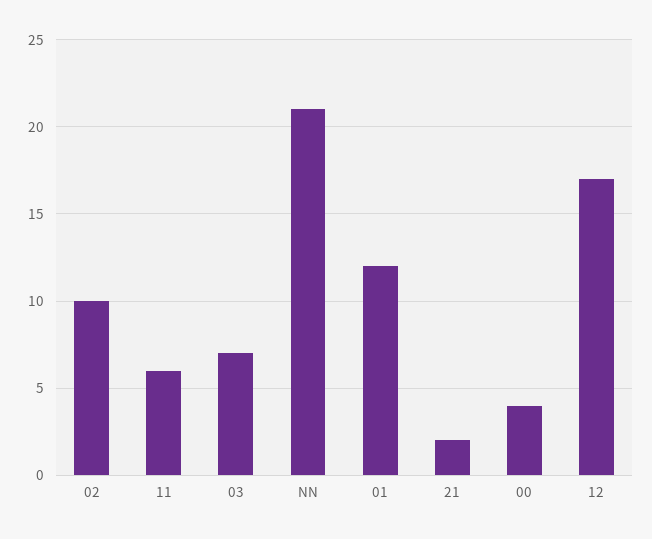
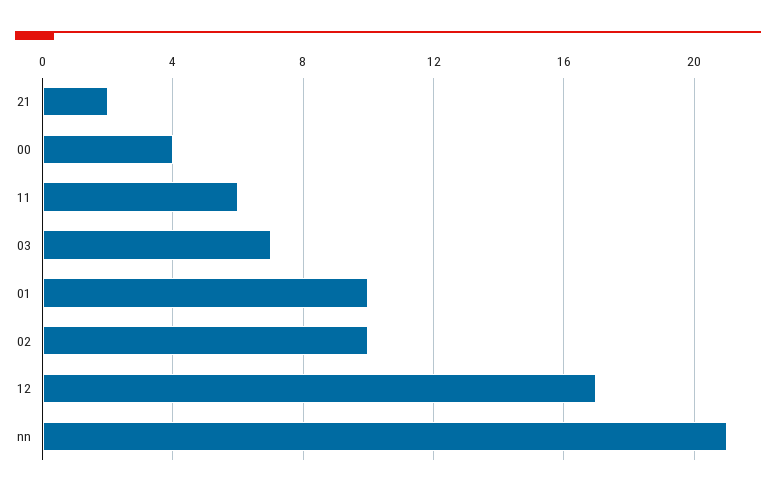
  {
    "02": 10,
    "11": 6,
    "03": 7,
    "NN": 21,
-   "01": 12,
+   "01": 10,
    "21": 2,
    "00": 4,
    "12": 17
  }

